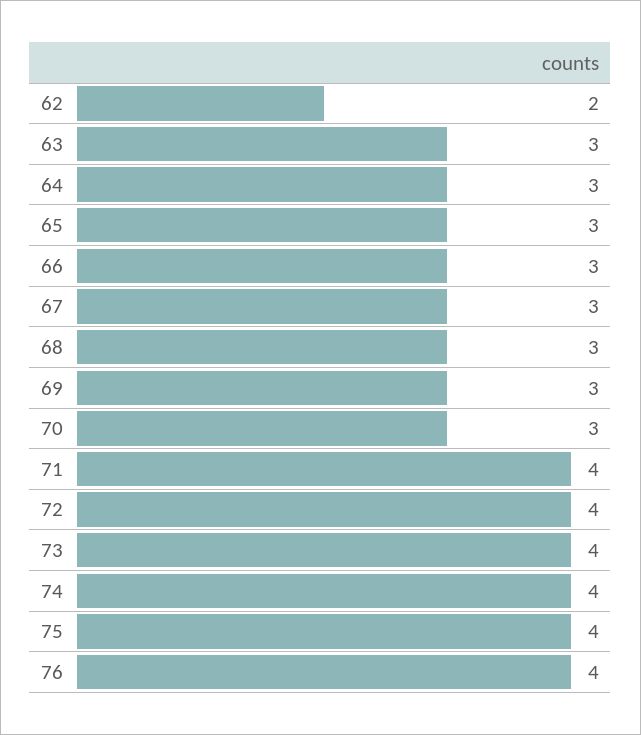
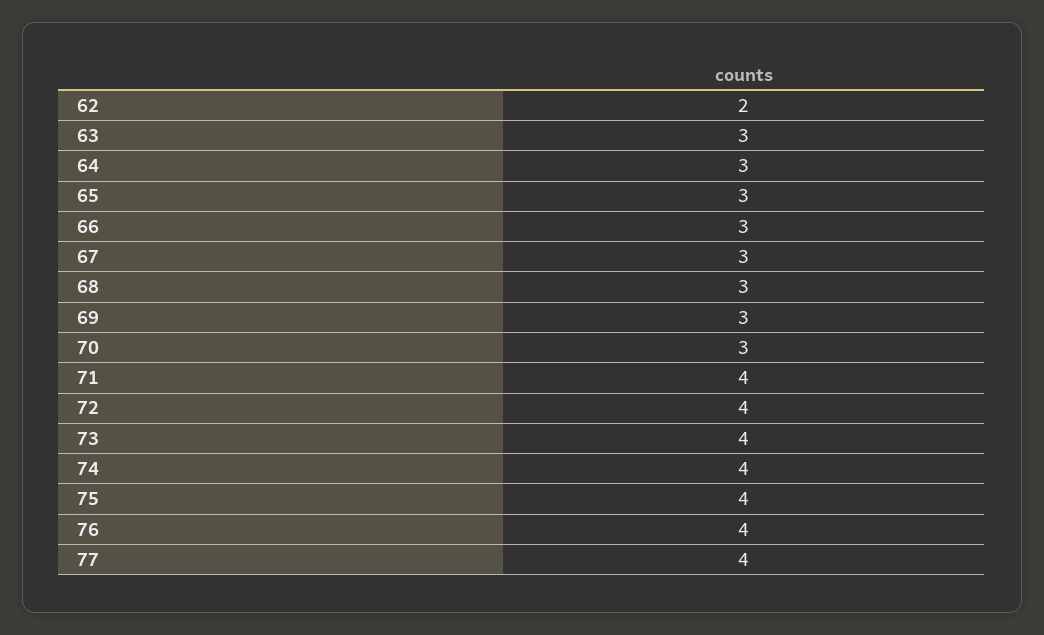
  {
    "62": 2,
    "63": 3,
    "64": 3,
    "65": 3,
    "66": 3,
    "67": 3,
    "68": 3,
    "69": 3,
    "70": 3,
    "71": 4,
    "72": 4,
    "73": 4,
    "74": 4,
    "75": 4,
-   "76": 4
+   "76": 4,
+   "77": 4
  }

